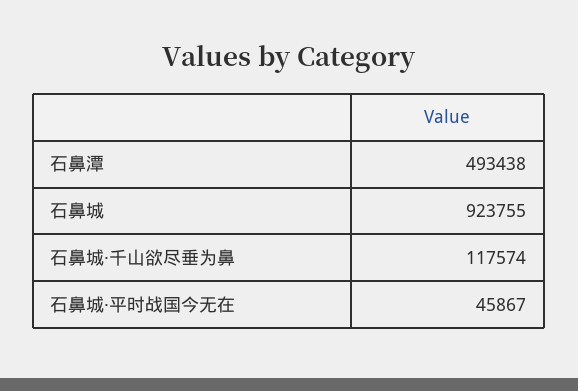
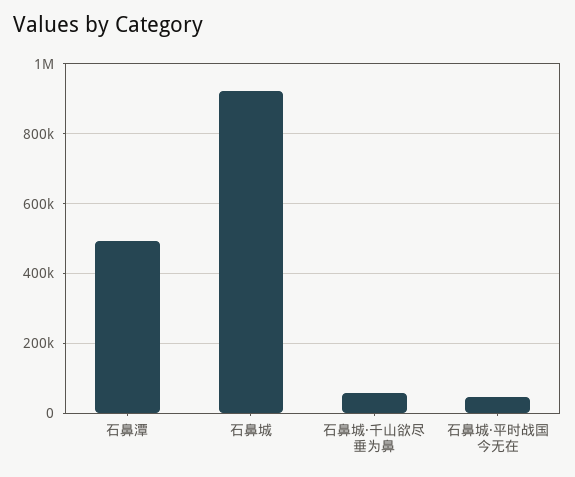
  {
    "石鼻潭": 493438,
    "石鼻城": 923755,
-   "石鼻城·千山欲尽垂为鼻": 117574,
+   "石鼻城·千山欲尽垂为鼻": 60000,
    "石鼻城·平时战国今无在": 45867
  }

